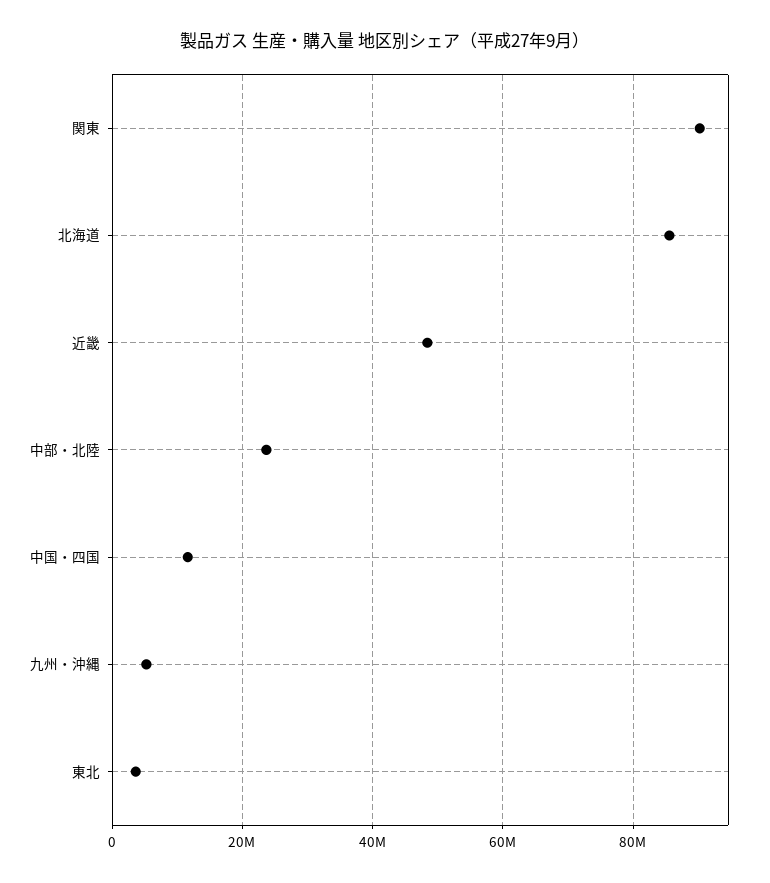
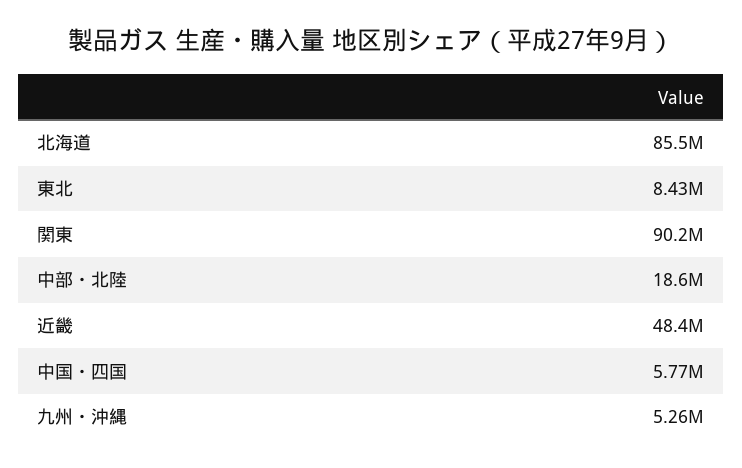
  {
    "関東": 90200000,
    "北海道": 85500000,
    "近畿": 48400000,
-   "中部・北陸": 24000000,
+   "中部・北陸": 18600000,
-   "中国・四国": 12000000,
+   "中国・四国": 5770000,
    "九州・沖縄": 5260000,
-   "東北": 4000000
+   "東北": 8430000
  }

